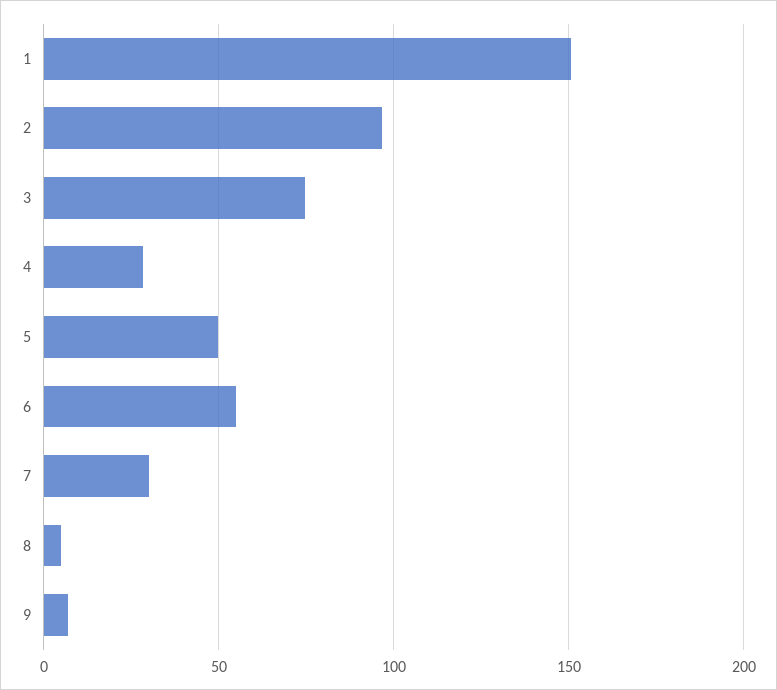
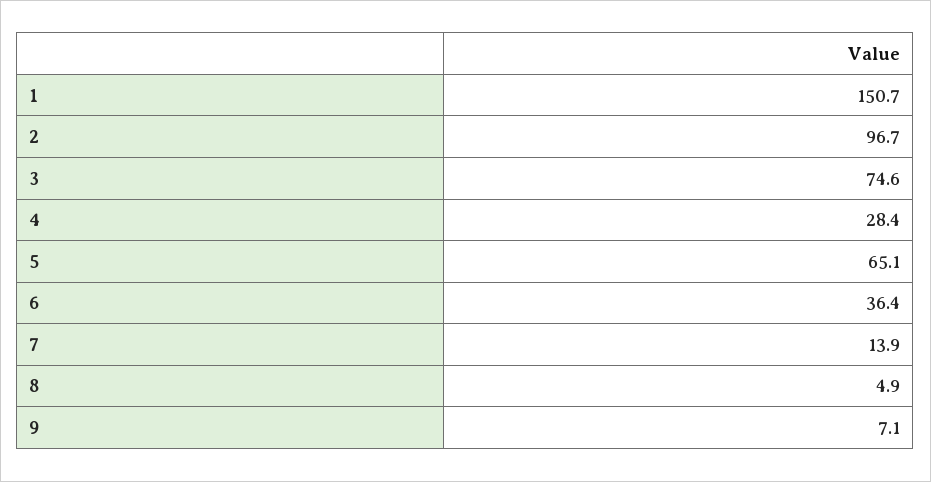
  {
    "1": 150.7,
    "2": 96.7,
    "3": 74.6,
    "4": 28.4,
-   "5": 50,
+   "5": 65.1,
-   "6": 55,
+   "6": 36.4,
-   "7": 30,
+   "7": 13.9,
    "8": 4.9,
    "9": 7.1
  }

